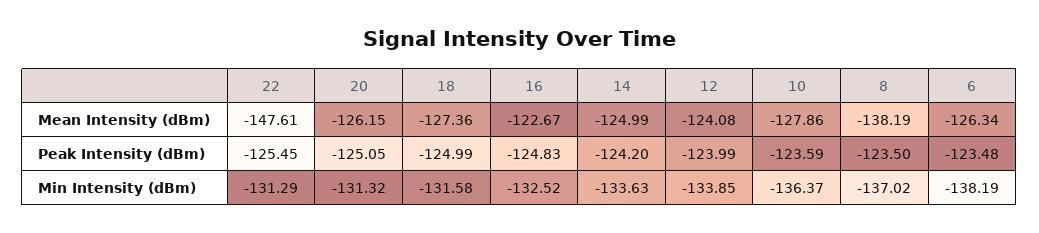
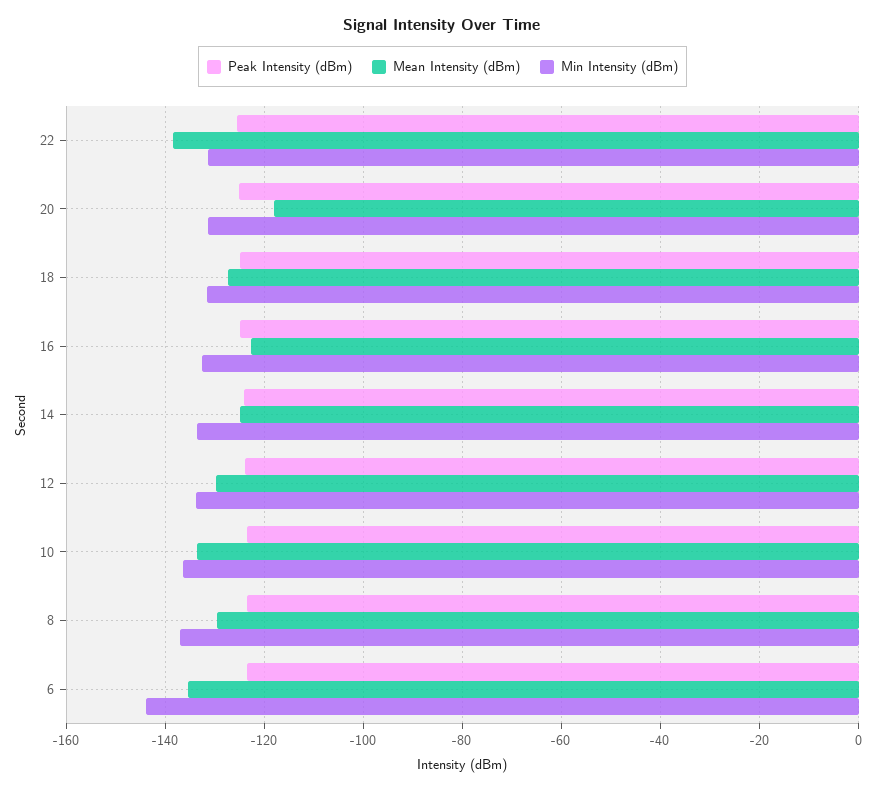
  {
    "Mean Intensity (dBm)": {
-     "22": -147.61,
+     "22": -138,
-     "20": -126.15,
+     "20": -118,
      "18": -127.36,
      "16": -122.67,
      "14": -124.99,
-     "12": -124.08,
+     "12": -130,
-     "10": -127.86,
+     "10": -134,
-     "8": -138.19,
+     "8": -130,
-     "6": -126.34
+     "6": -136
    },
    "Peak Intensity (dBm)": {
      "22": -125.45,
      "20": -125.05,
      "18": -124.99,
      "16": -124.83,
      "14": -124.2,
      "12": -123.99,
      "10": -123.59,
      "8": -123.5,
      "6": -123.48
    },
    "Min Intensity (dBm)": {
      "22": -131.29,
      "20": -131.32,
      "18": -131.58,
      "16": -132.52,
      "14": -133.63,
      "12": -133.85,
      "10": -136.37,
      "8": -137.02,
-     "6": -138.19
+     "6": -144
    }
  }

